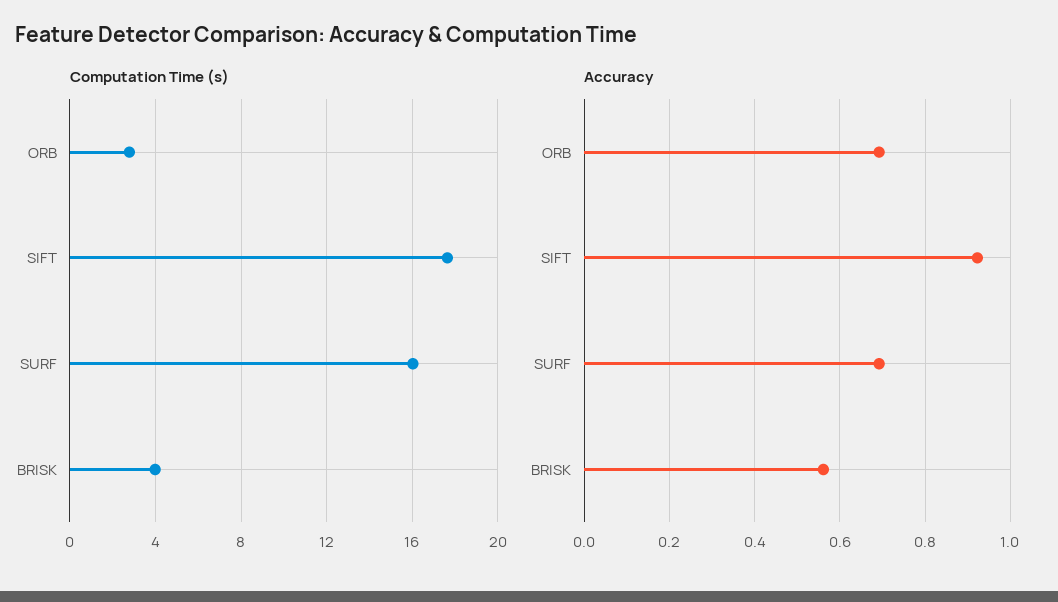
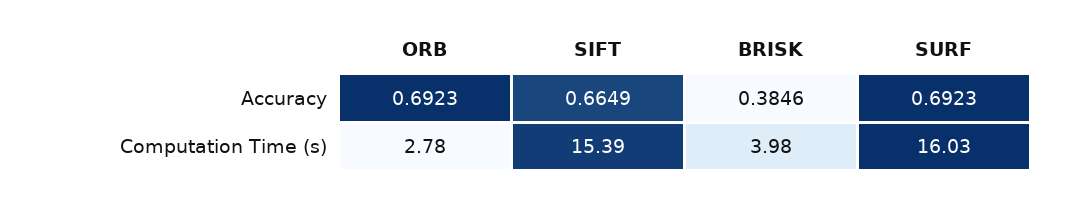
  {
    "Computation Time (s)": {
      "ORB": 2.78,
-     "SIFT": 17.5,
+     "SIFT": 15.39,
      "SURF": 16.03,
      "BRISK": 3.98
    },
    "Accuracy": {
      "ORB": 0.6923,
-     "SIFT": 0.92,
+     "SIFT": 0.6649,
      "SURF": 0.6923,
-     "BRISK": 0.56
+     "BRISK": 0.3846
    }
  }

